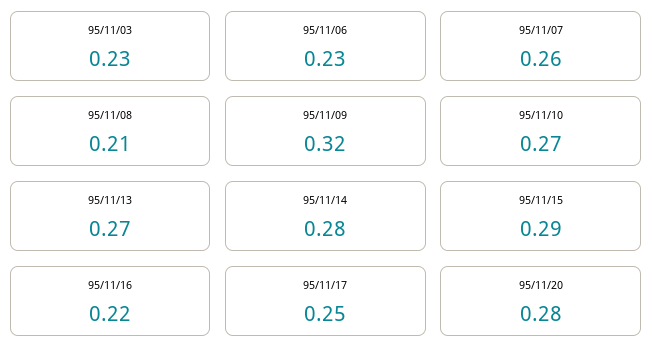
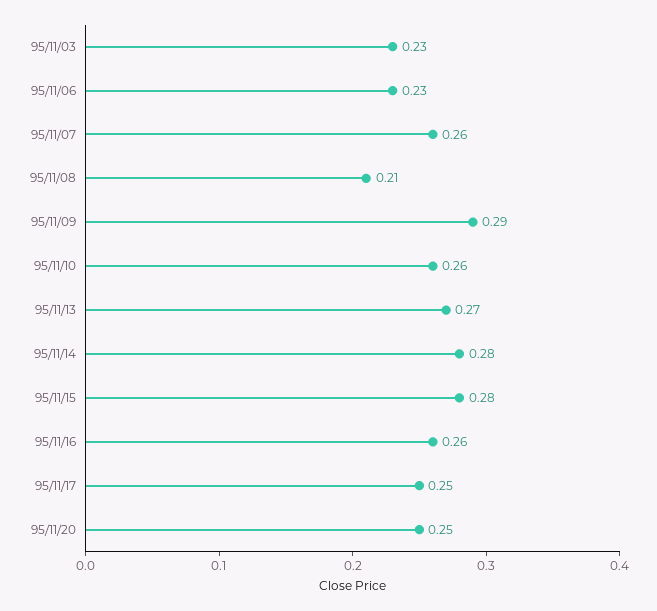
  {
    "95/11/03": 0.23,
    "95/11/06": 0.23,
    "95/11/07": 0.26,
    "95/11/08": 0.21,
-   "95/11/09": 0.32,
+   "95/11/09": 0.29,
-   "95/11/10": 0.27,
+   "95/11/10": 0.26,
    "95/11/13": 0.27,
    "95/11/14": 0.28,
-   "95/11/15": 0.29,
+   "95/11/15": 0.28,
-   "95/11/16": 0.22,
+   "95/11/16": 0.26,
    "95/11/17": 0.25,
-   "95/11/20": 0.28
+   "95/11/20": 0.25
  }

